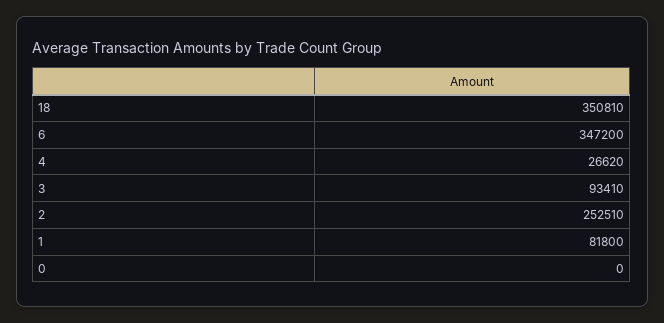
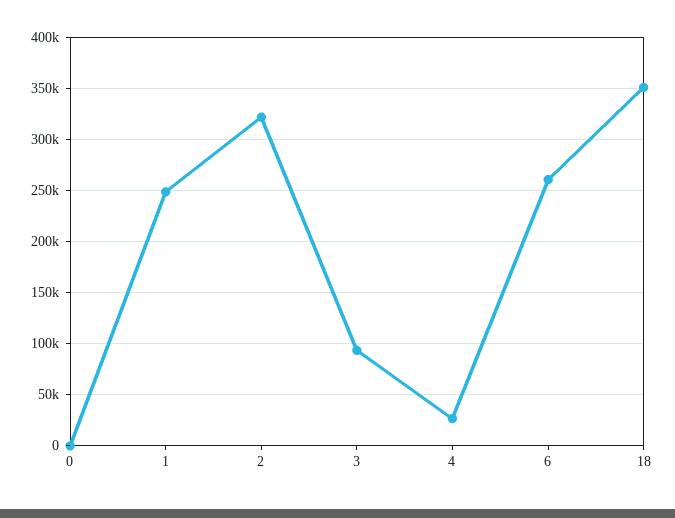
  {
    "18": 350810,
-   "6": 347200,
+   "6": 260000,
    "4": 26620,
    "3": 93410,
-   "2": 252510,
+   "2": 320000,
-   "1": 81800,
+   "1": 250000,
    "0": 0
  }

